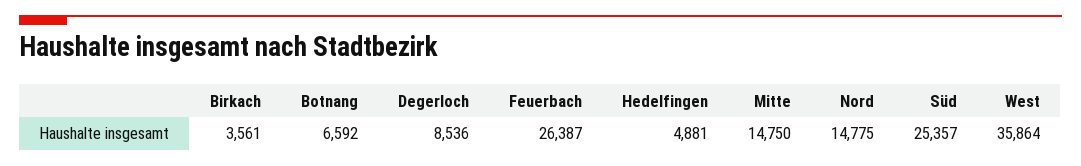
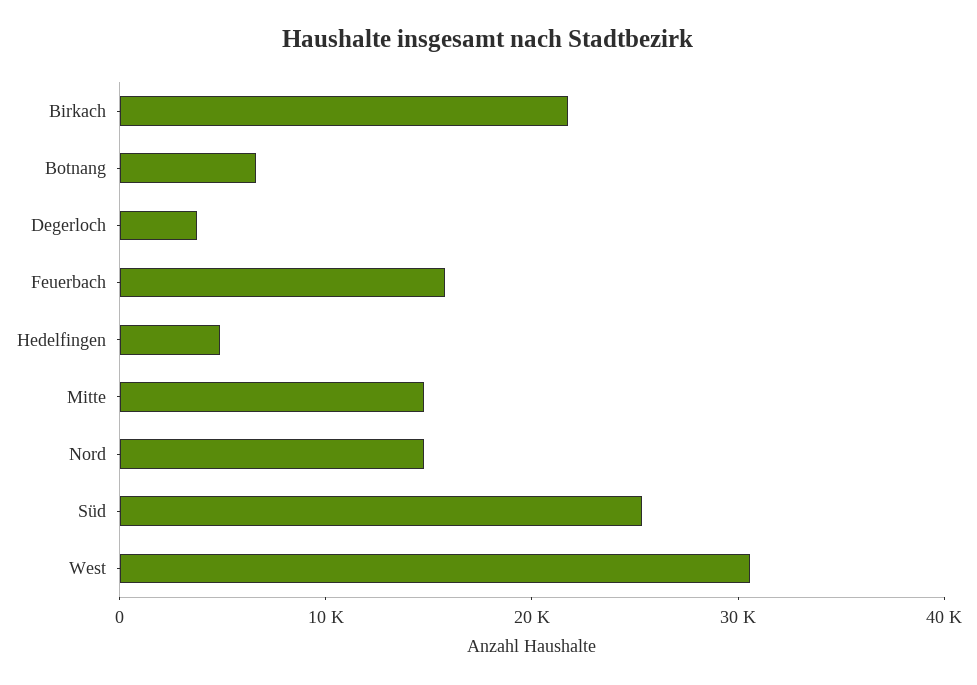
  {
-   "Birkach": 3561,
+   "Birkach": 22000,
    "Botnang": 6592,
-   "Degerloch": 8536,
+   "Degerloch": 4000,
-   "Feuerbach": 26387,
+   "Feuerbach": 16000,
    "Hedelfingen": 4881,
    "Mitte": 14750,
    "Nord": 14775,
    "Süd": 25357,
-   "West": 35864
+   "West": 30000
  }

